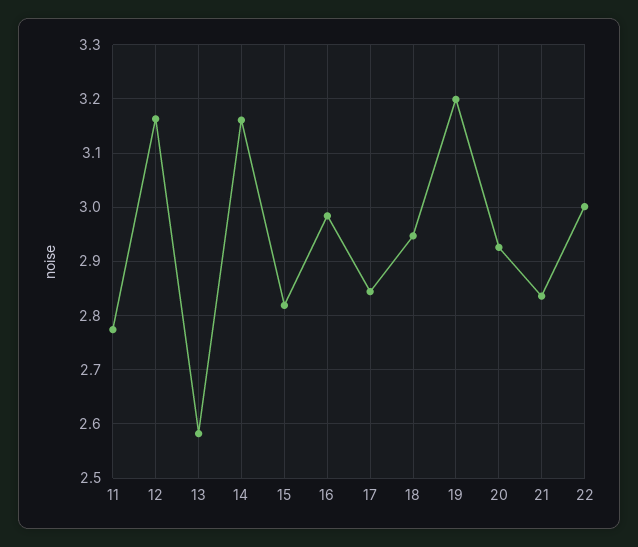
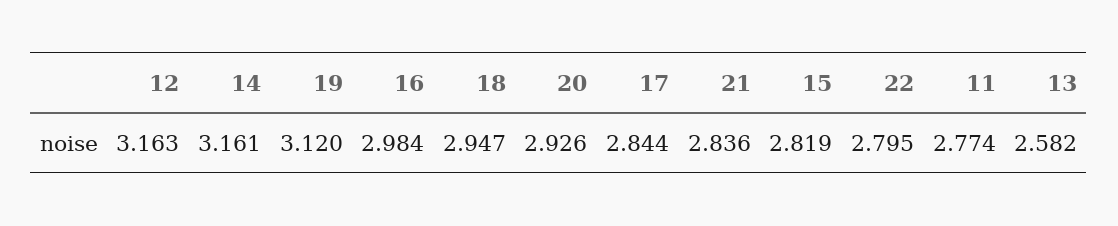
  {
    "11": 2.774,
    "12": 3.163,
    "13": 2.582,
    "14": 3.161,
    "15": 2.819,
    "16": 2.984,
    "17": 2.844,
    "18": 2.947,
-   "19": 3.2,
+   "19": 3.12,
    "20": 2.926,
    "21": 2.836,
-   "22": 3
+   "22": 2.795
  }

